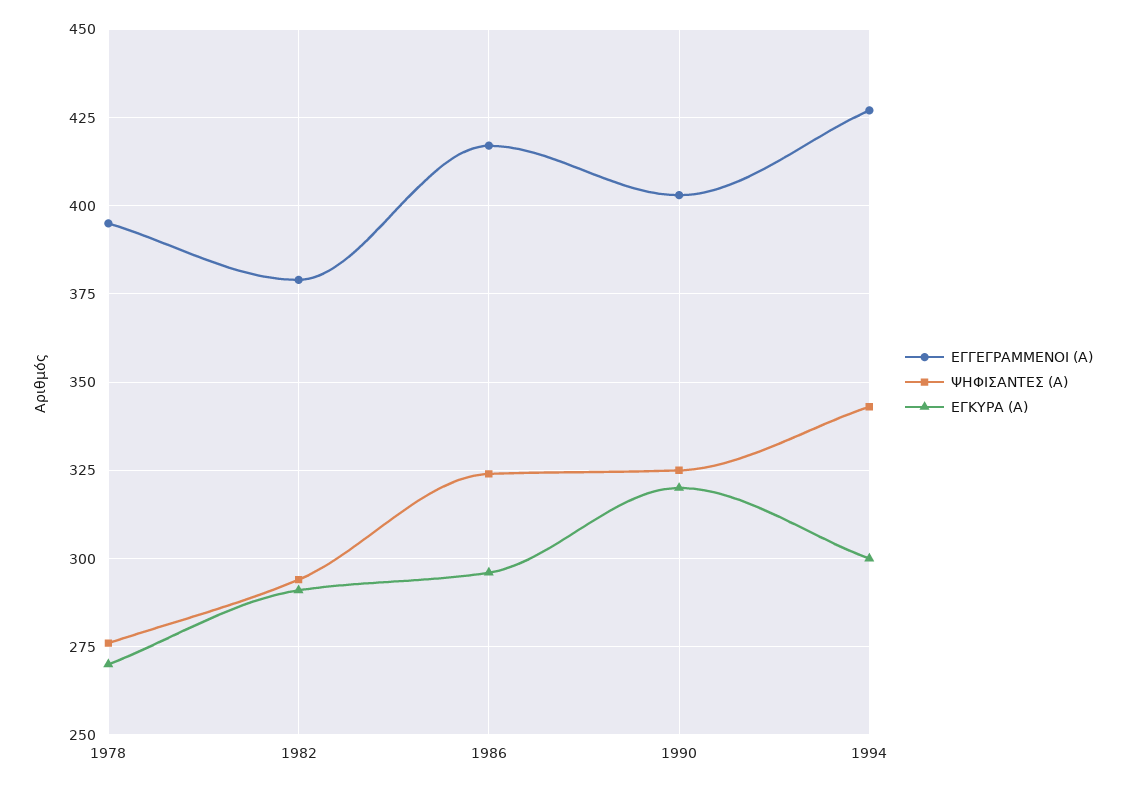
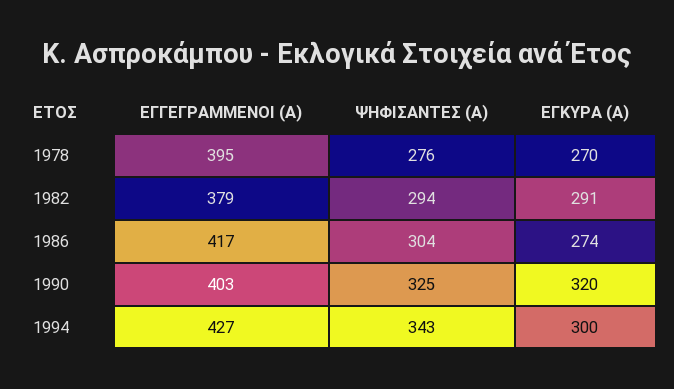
  {
    "ΕΓΓΕΓΡΑΜΜΕΝΟΙ (Α)": {
      "1978": 395,
      "1982": 379,
      "1986": 417,
      "1990": 403,
      "1994": 427
    },
    "ΨΗΦΙΣΑΝΤΕΣ (Α)": {
      "1978": 276,
      "1982": 294,
-     "1986": 325,
+     "1986": 304,
      "1990": 325,
      "1994": 343
    },
    "ΕΓΚΥΡΑ (Α)": {
      "1978": 270,
      "1982": 291,
-     "1986": 295,
+     "1986": 274,
      "1990": 320,
      "1994": 300
    }
  }

